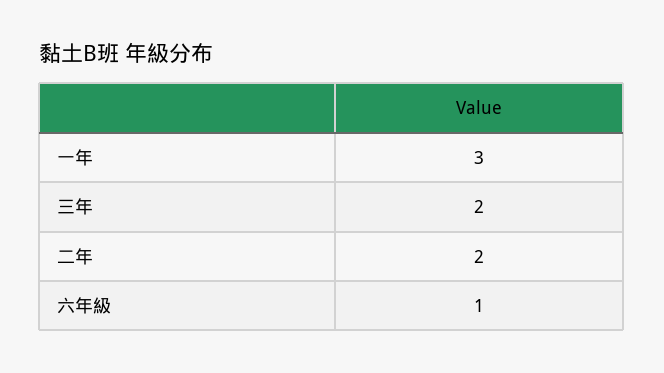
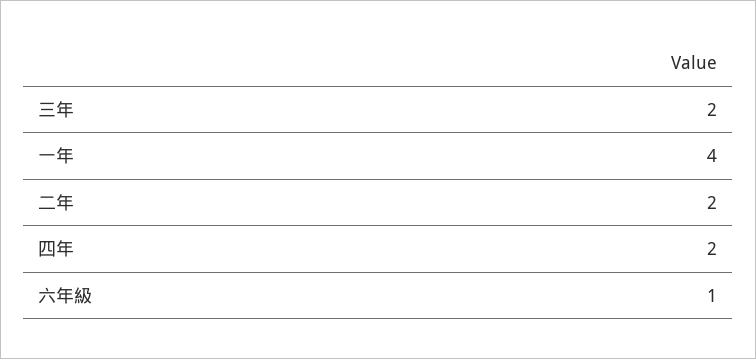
  {
-   "一年": 3,
+   "一年": 4,
    "三年": 2,
    "二年": 2,
-   "六年級": 1
+   "六年級": 1,
+   "四年": 2
  }

